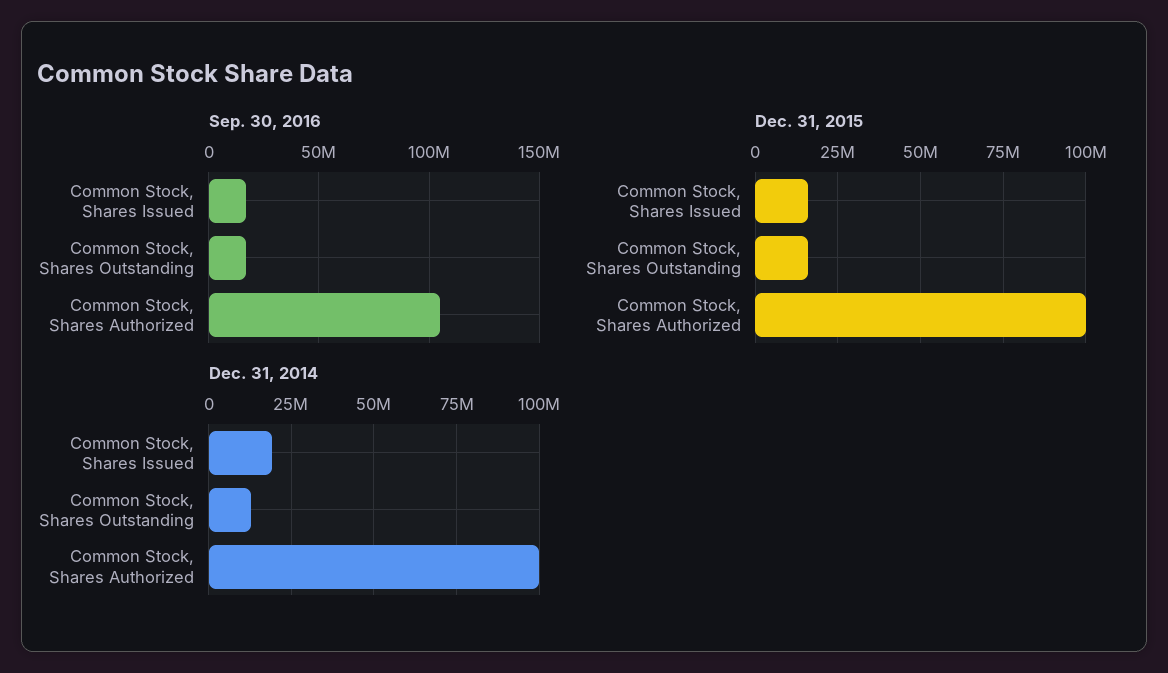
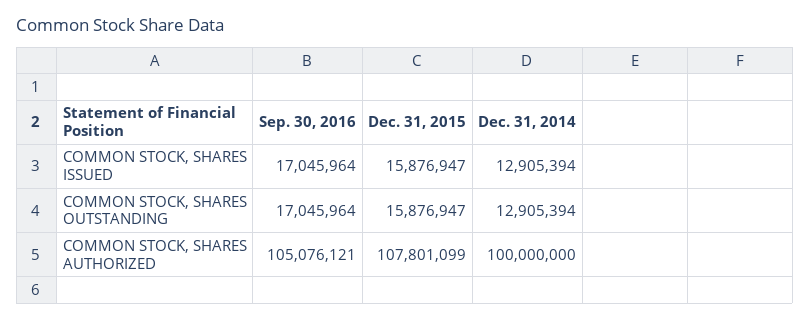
  {
    "Sep. 30, 2016": {
      "Common Stock, Shares Issued": 17045964,
      "Common Stock, Shares Outstanding": 17045964,
      "Common Stock, Shares Authorized": 105076121
    },
    "Dec. 31, 2015": {
      "Common Stock, Shares Issued": 15876947,
      "Common Stock, Shares Outstanding": 15876947,
-     "Common Stock, Shares Authorized": 100000000
+     "Common Stock, Shares Authorized": 107801099
    },
    "Dec. 31, 2014": {
-     "Common Stock, Shares Issued": 20000000,
+     "Common Stock, Shares Issued": 12905394,
      "Common Stock, Shares Outstanding": 12905394,
      "Common Stock, Shares Authorized": 100000000
    }
  }

